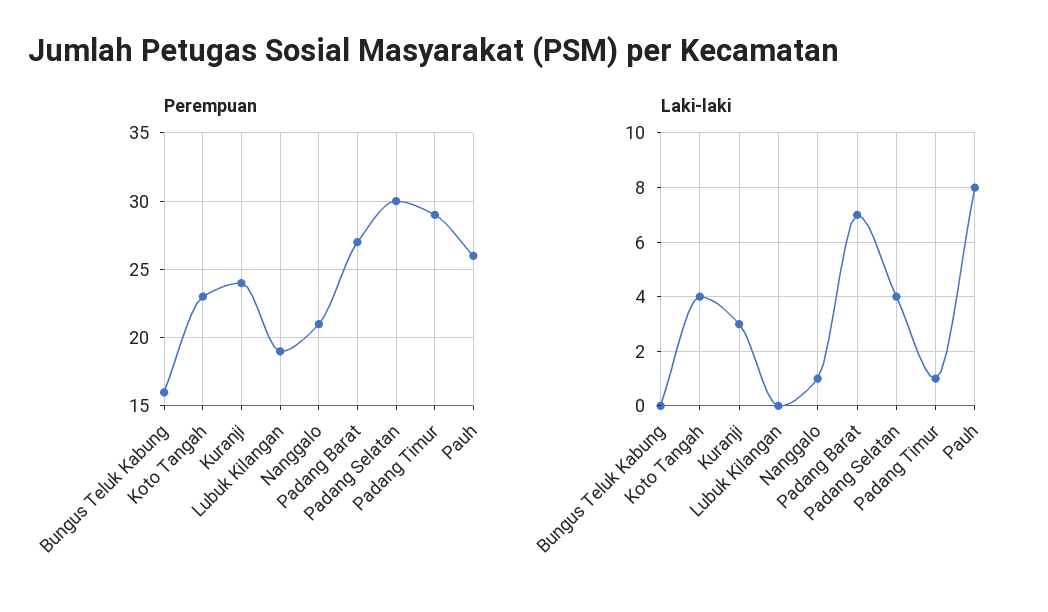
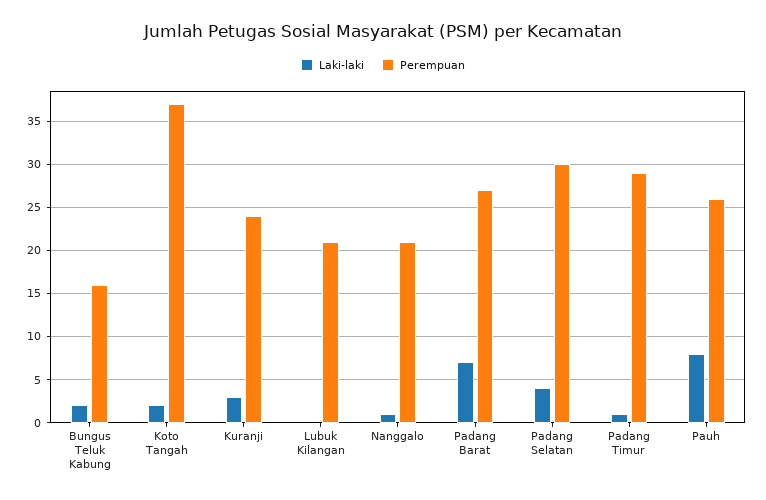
  {
    "Perempuan": {
      "Bungus Teluk Kabung": 16,
-     "Koto Tangah": 23,
+     "Koto Tangah": 37,
      "Kuranji": 24,
-     "Lubuk Kilangan": 19,
+     "Lubuk Kilangan": 21,
      "Nanggalo": 21,
      "Padang Barat": 27,
      "Padang Selatan": 30,
      "Padang Timur": 29,
      "Pauh": 26
    },
    "Laki-laki": {
-     "Bungus Teluk Kabung": 0,
+     "Bungus Teluk Kabung": 2,
-     "Koto Tangah": 4,
+     "Koto Tangah": 2,
      "Kuranji": 3,
      "Lubuk Kilangan": 0,
      "Nanggalo": 1,
      "Padang Barat": 7,
      "Padang Selatan": 4,
      "Padang Timur": 1,
      "Pauh": 8
    }
  }

